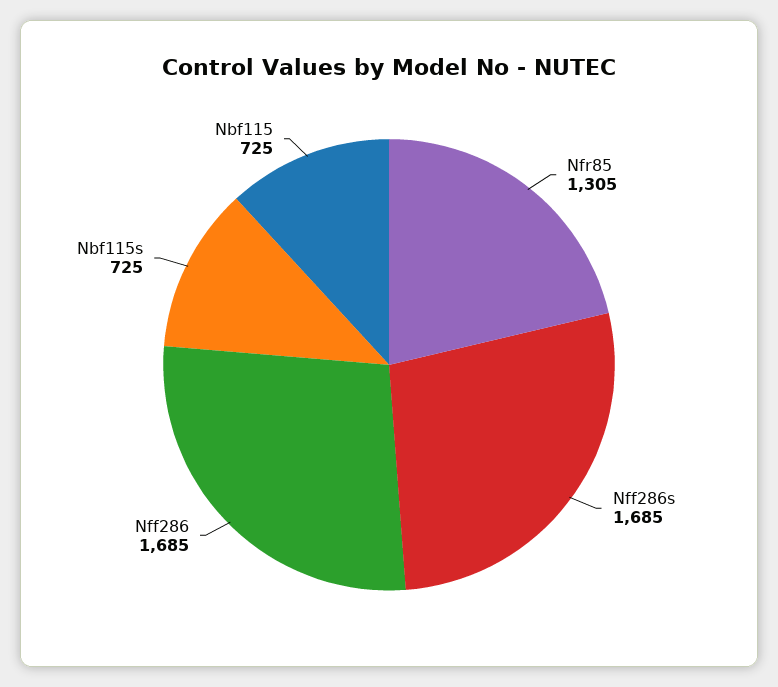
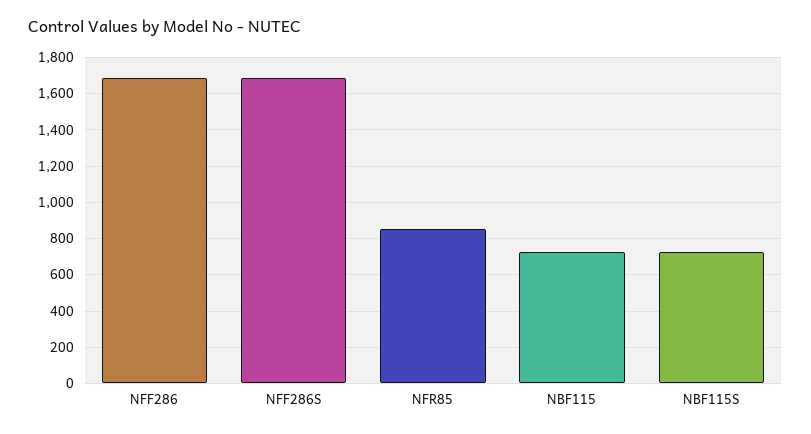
  {
-   "Nfr85": 1305,
+   "Nfr85": 850,
    "Nff286s": 1685,
    "Nff286": 1685,
    "Nbf115s": 725,
    "Nbf115": 725
  }

